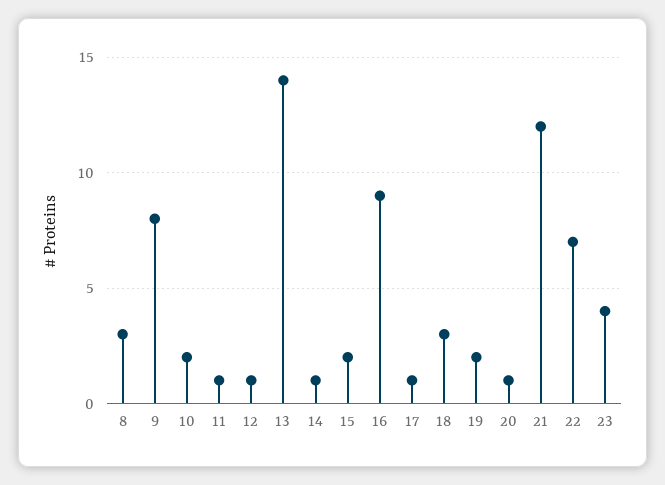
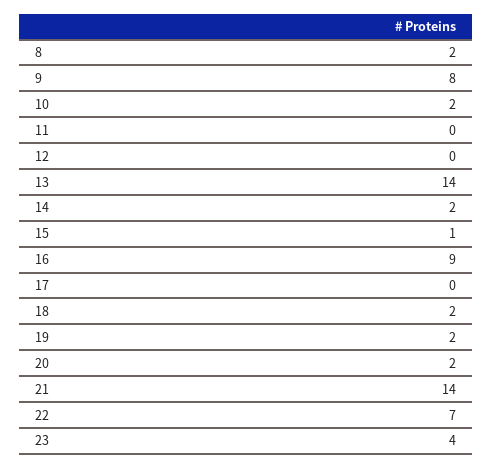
  {
-   "8": 3,
+   "8": 2,
    "9": 8,
    "10": 2,
-   "11": 1,
+   "11": 0,
-   "12": 1,
+   "12": 0,
    "13": 14,
-   "14": 1,
+   "14": 2,
-   "15": 2,
+   "15": 1,
    "16": 9,
-   "17": 1,
+   "17": 0,
-   "18": 3,
+   "18": 2,
    "19": 2,
-   "20": 1,
+   "20": 2,
-   "21": 12,
+   "21": 14,
    "22": 7,
    "23": 4
  }

